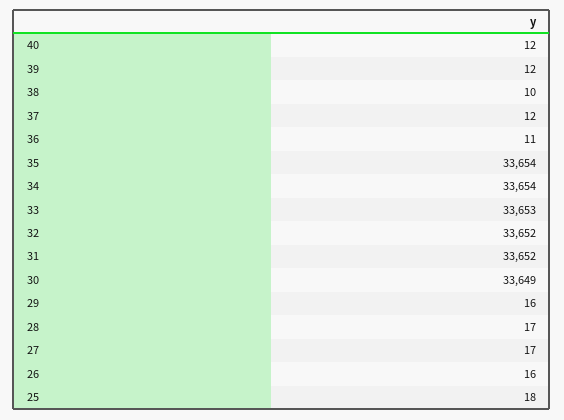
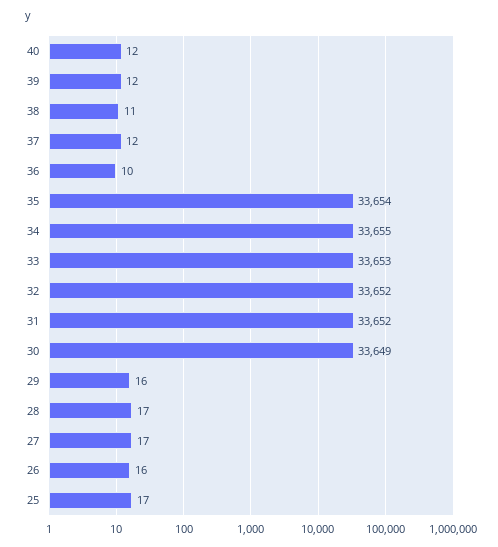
  {
    "40": 12,
    "39": 12,
-   "38": 10,
+   "38": 11,
    "37": 12,
-   "36": 11,
+   "36": 10,
    "35": 33654,
-   "34": 33654,
+   "34": 33655,
    "33": 33653,
    "32": 33652,
    "31": 33652,
    "30": 33649,
    "29": 16,
    "28": 17,
    "27": 17,
    "26": 16,
-   "25": 18
+   "25": 17
  }

